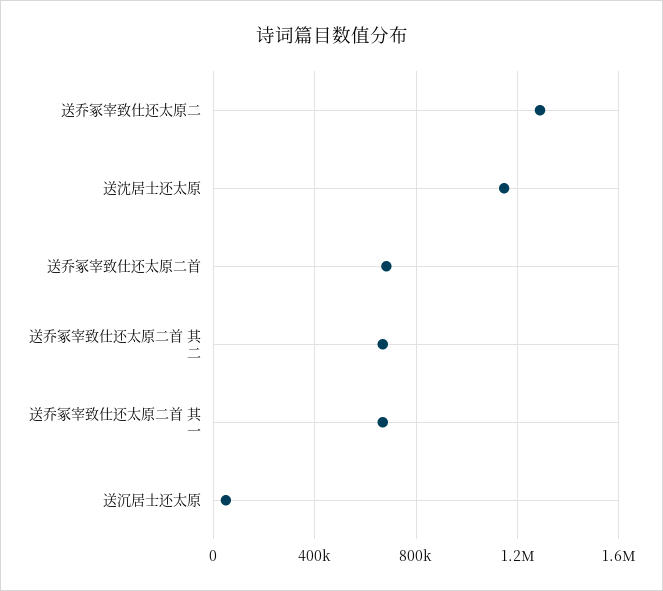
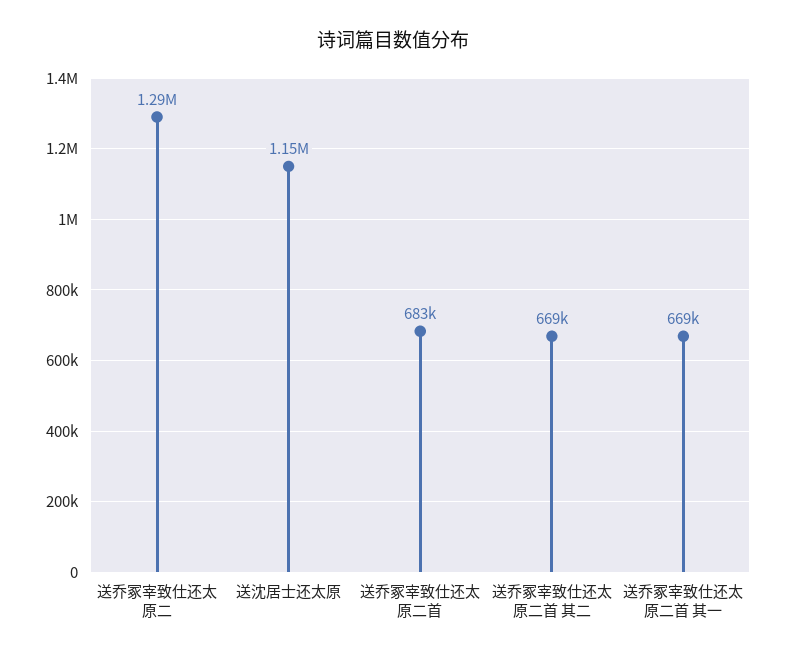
  {
    "送乔冢宰致仕还太原二": 1290000,
    "送沈居士还太原": 1150000,
    "送乔冢宰致仕还太原二首": 683000,
    "送乔冢宰致仕还太原二首 其二": 669000,
-   "送乔冢宰致仕还太原二首 其一": 669000,
+   "送乔冢宰致仕还太原二首 其一": 669000
-   "送沉居士还太原": 50000
  }

